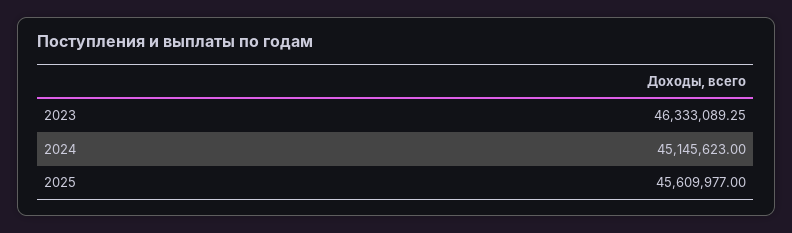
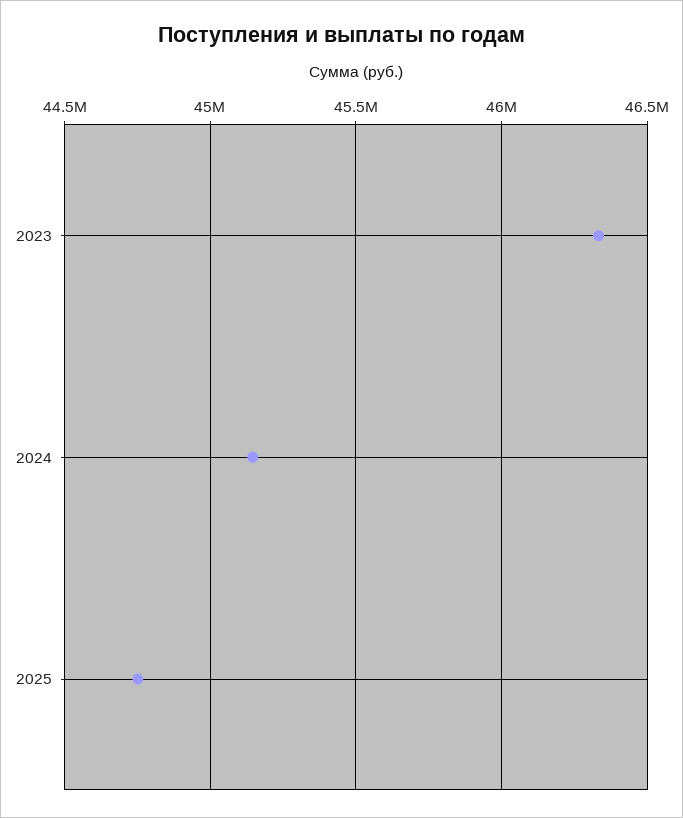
  {
    "2023": 46333089.25,
    "2024": 45145623,
-   "2025": 45609977
+   "2025": 44750000
  }

